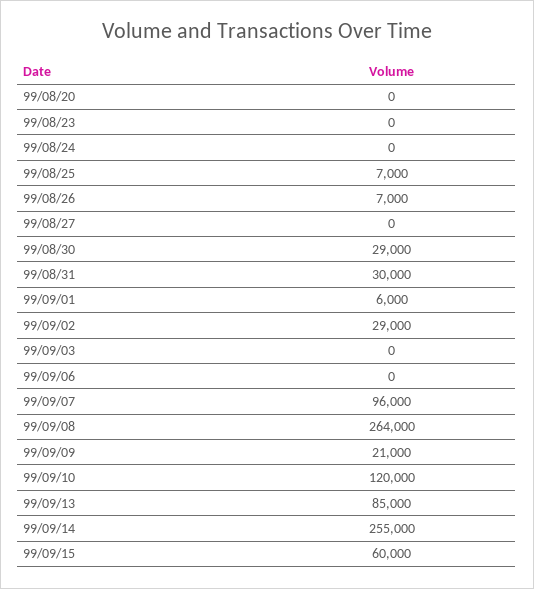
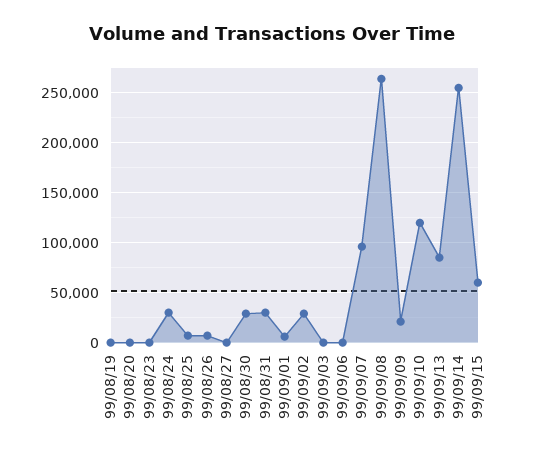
  {
    "99/08/20": 0,
    "99/08/23": 0,
-   "99/08/24": 0,
+   "99/08/24": 30000,
    "99/08/25": 7000,
    "99/08/26": 7000,
    "99/08/27": 0,
    "99/08/30": 29000,
    "99/08/31": 30000,
    "99/09/01": 6000,
    "99/09/02": 29000,
    "99/09/03": 0,
    "99/09/06": 0,
    "99/09/07": 96000,
    "99/09/08": 264000,
    "99/09/09": 21000,
    "99/09/10": 120000,
    "99/09/13": 85000,
    "99/09/14": 255000,
-   "99/09/15": 60000
+   "99/09/15": 60000,
+   "99/08/19": 0
  }

